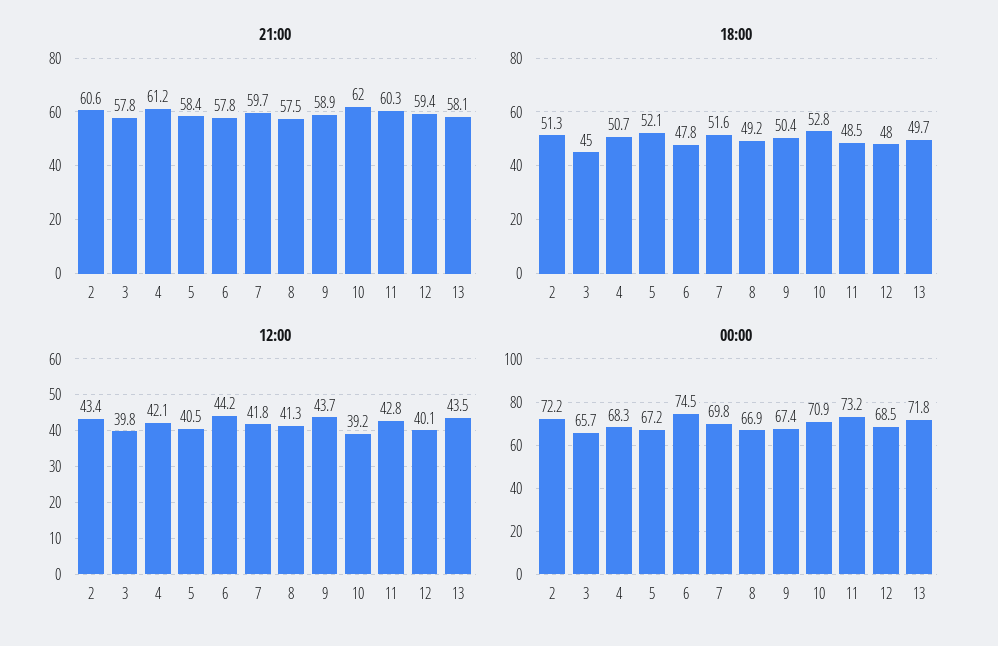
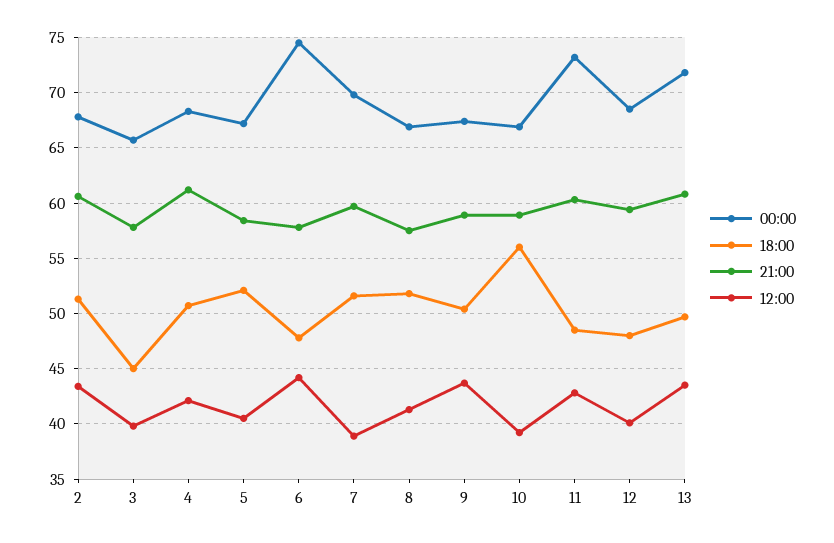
  {
    "21:00": {
      "2": 60.6,
      "3": 57.8,
      "4": 61.2,
      "5": 58.4,
      "6": 57.8,
      "7": 59.7,
      "8": 57.5,
      "9": 58.9,
-     "10": 62,
+     "10": 59,
      "11": 60.3,
      "12": 59.4,
-     "13": 58.1
+     "13": 61
    },
    "18:00": {
      "2": 51.3,
      "3": 45,
      "4": 50.7,
      "5": 52.1,
      "6": 47.8,
      "7": 51.6,
-     "8": 49.2,
+     "8": 52,
      "9": 50.4,
-     "10": 52.8,
+     "10": 56,
      "11": 48.5,
      "12": 48,
      "13": 49.7
    },
    "12:00": {
      "2": 43.4,
      "3": 39.8,
      "4": 42.1,
      "5": 40.5,
      "6": 44.2,
-     "7": 41.8,
+     "7": 39,
      "8": 41.3,
      "9": 43.7,
      "10": 39.2,
      "11": 42.8,
      "12": 40.1,
      "13": 43.5
    },
    "00:00": {
-     "2": 72.2,
+     "2": 68,
      "3": 65.7,
      "4": 68.3,
      "5": 67.2,
      "6": 74.5,
      "7": 69.8,
      "8": 66.9,
      "9": 67.4,
-     "10": 70.9,
+     "10": 67,
      "11": 73.2,
      "12": 68.5,
      "13": 71.8
    }
  }

